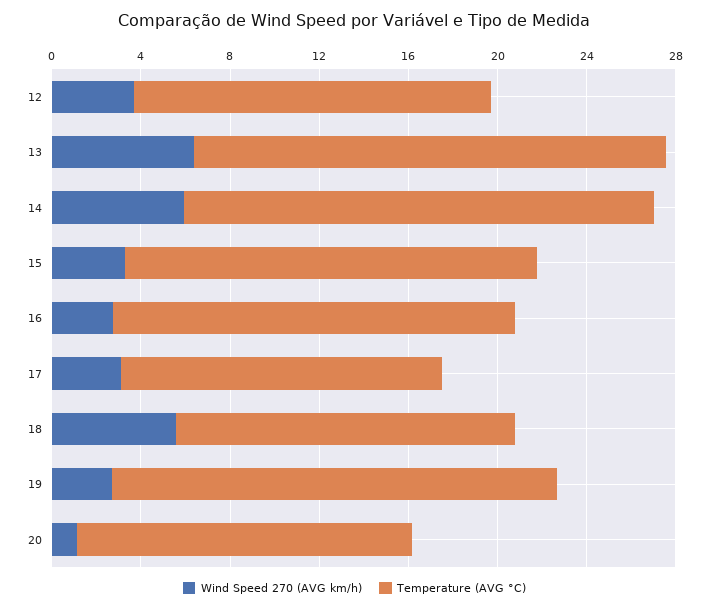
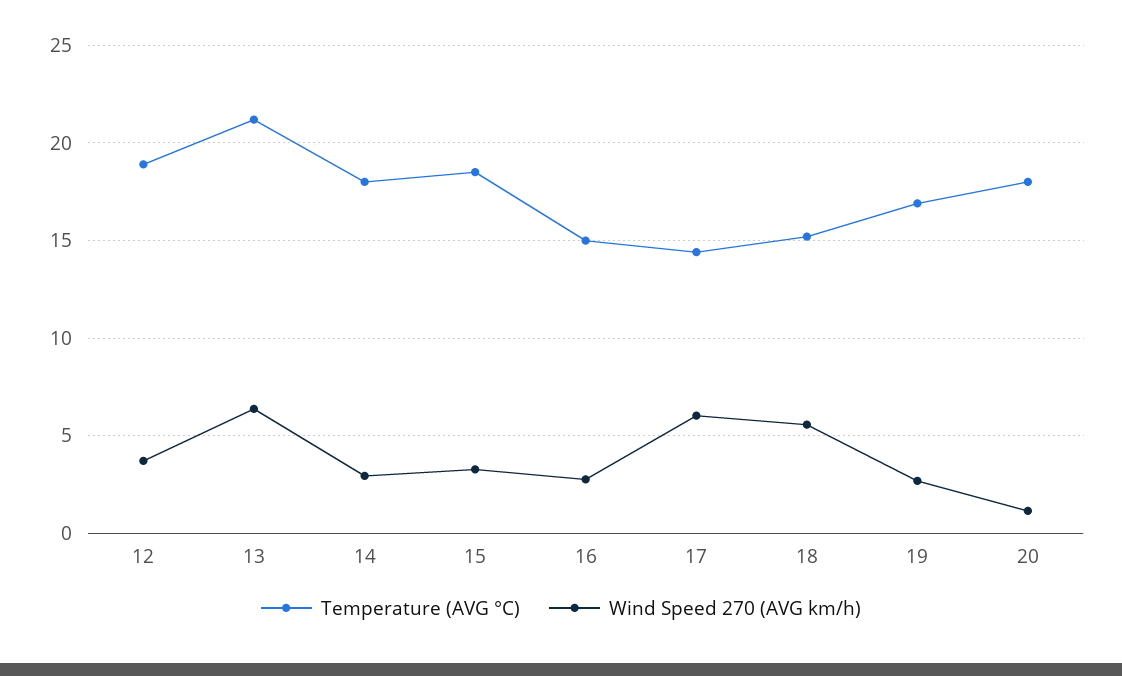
  {
    "Wind Speed 270 (AVG km/h)": {
      "12": 3.5,
      "13": 6.5,
-     "14": 6,
+     "14": 3,
      "15": 3.5,
      "16": 3,
-     "17": 3,
+     "17": 6,
      "18": 5.5,
      "19": 2.5,
      "20": 1
    },
    "Temperature (AVG °C)": {
-     "12": 16,
+     "12": 19,
      "13": 21,
-     "14": 21,
+     "14": 18,
      "15": 18.5,
-     "16": 18,
+     "16": 15,
      "17": 14.5,
      "18": 15,
-     "19": 20,
+     "19": 17,
-     "20": 15
+     "20": 18
    }
  }

